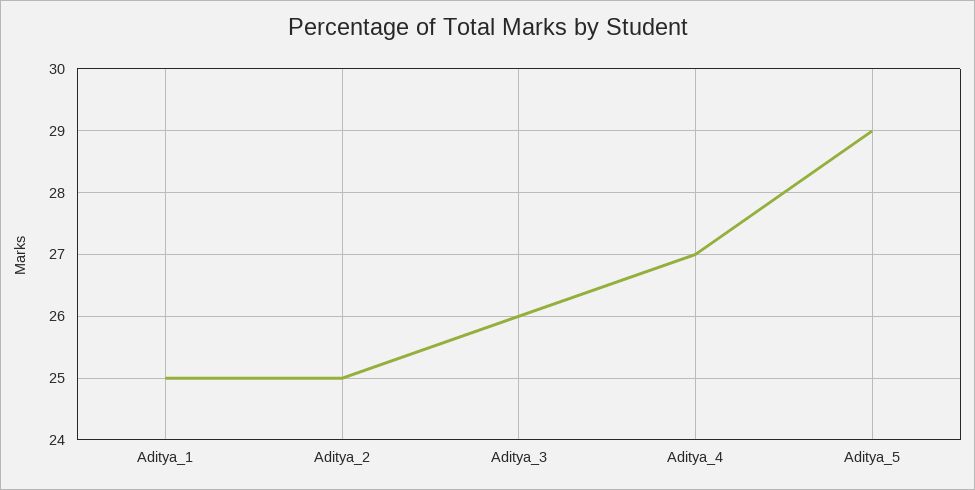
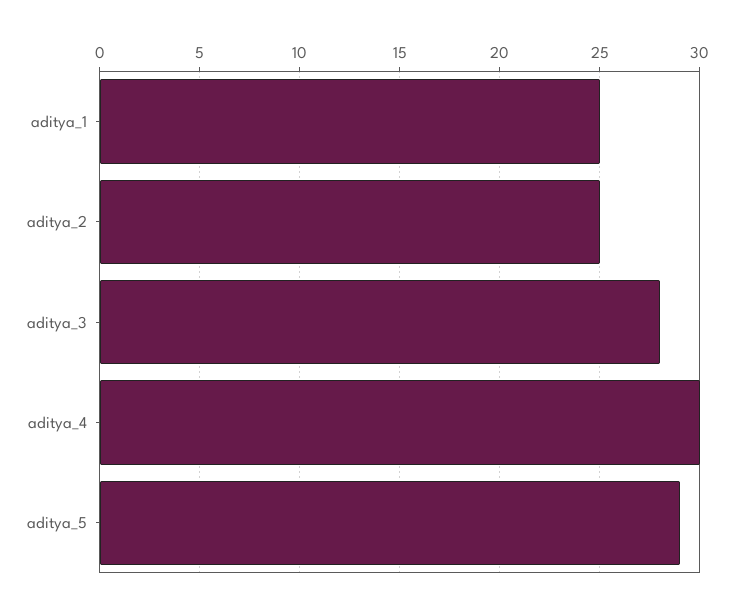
  {
    "Aditya_1": 25,
    "Aditya_2": 25,
-   "Aditya_3": 26,
+   "Aditya_3": 28,
-   "Aditya_4": 27,
+   "Aditya_4": 30,
    "Aditya_5": 29
  }

